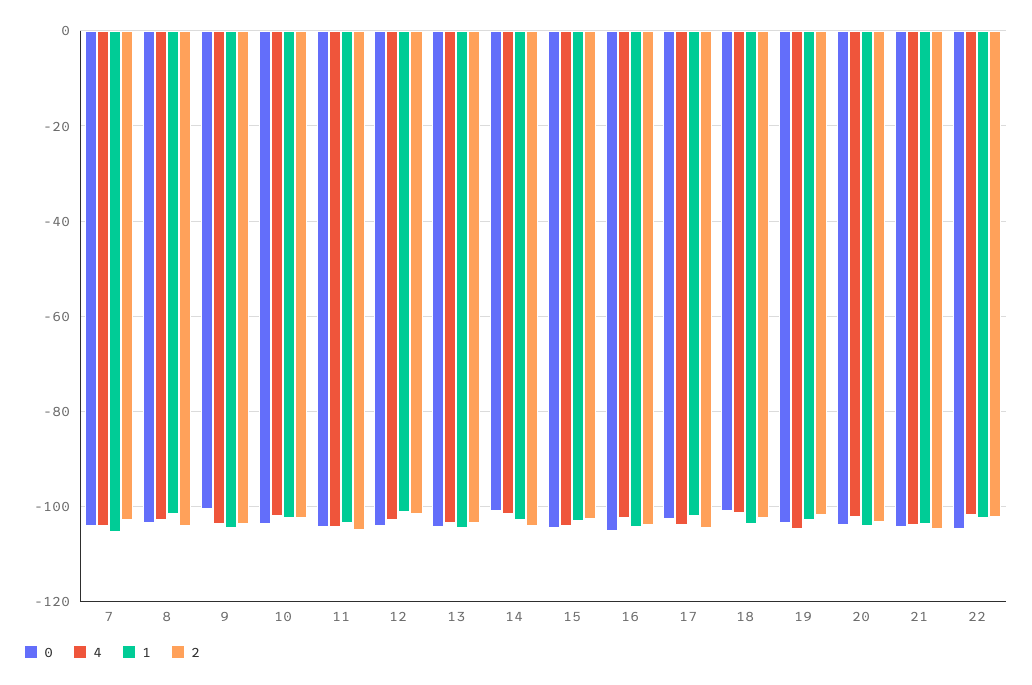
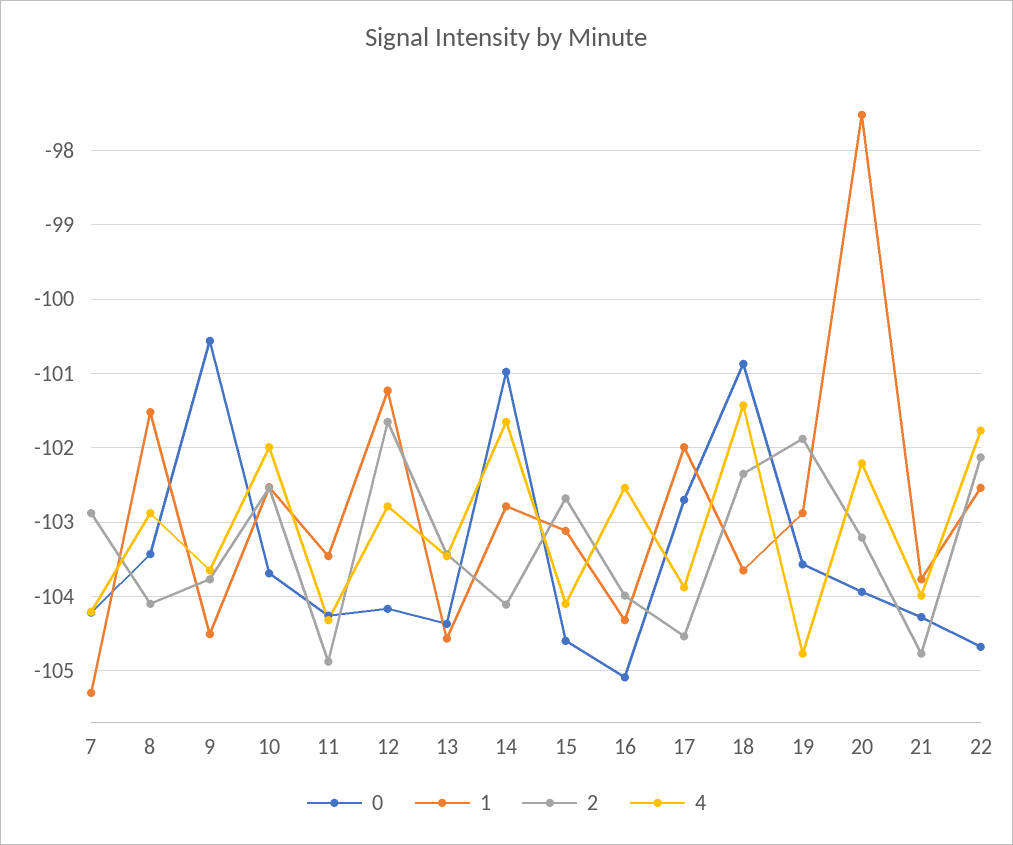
  {
    "0": {
      "7": -104.2,
      "8": -103.4,
      "9": -100.6,
      "10": -103.7,
      "11": -104.3,
      "12": -104.2,
      "13": -104.4,
      "14": -101,
      "15": -104.6,
      "16": -105.1,
      "17": -102.7,
      "18": -100.9,
      "19": -103.6,
      "20": -103.9,
      "21": -104.3,
      "22": -104.7
    },
    "4": {
      "7": -104.2,
      "8": -102.9,
      "9": -103.7,
      "10": -102,
      "11": -104.3,
      "12": -102.8,
      "13": -103.5,
      "14": -101.7,
      "15": -104.1,
      "16": -102.5,
      "17": -103.9,
      "18": -101.4,
      "19": -104.8,
      "20": -102.2,
      "21": -104,
      "22": -101.8
    },
    "1": {
      "7": -105.3,
      "8": -101.5,
      "9": -104.5,
      "10": -102.5,
      "11": -103.5,
      "12": -101.2,
      "13": -104.6,
      "14": -102.8,
      "15": -103.1,
      "16": -104.3,
      "17": -102,
      "18": -103.7,
      "19": -102.9,
-     "20": -104,
+     "20": -97.5,
      "21": -103.8,
      "22": -102.5
    },
    "2": {
      "7": -102.9,
      "8": -104.1,
      "9": -103.8,
      "10": -102.5,
      "11": -104.9,
      "12": -101.7,
      "13": -103.4,
      "14": -104.1,
      "15": -102.7,
      "16": -104,
      "17": -104.5,
      "18": -102.4,
      "19": -101.9,
      "20": -103.2,
      "21": -104.8,
      "22": -102.1
    }
  }

